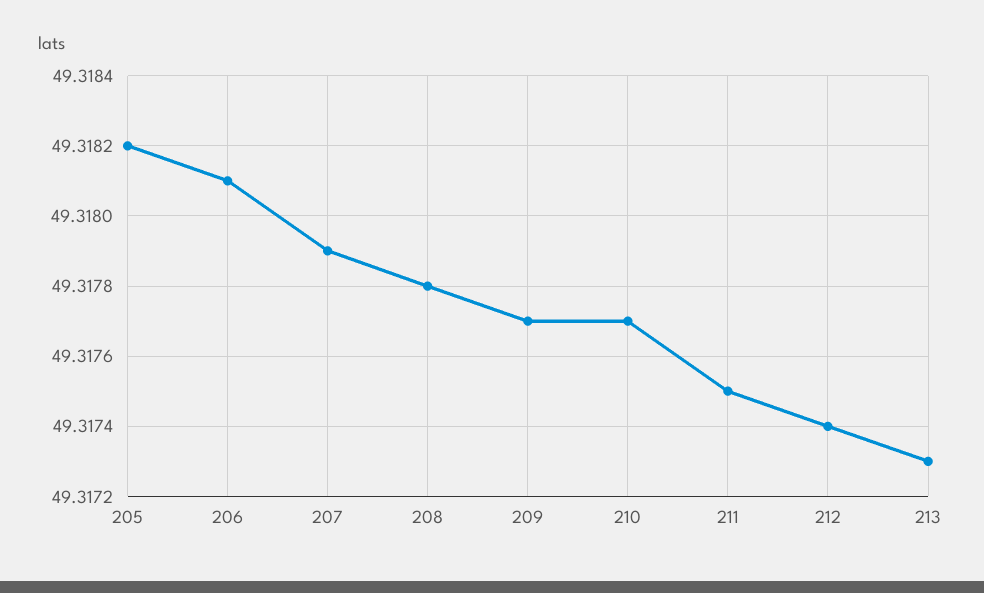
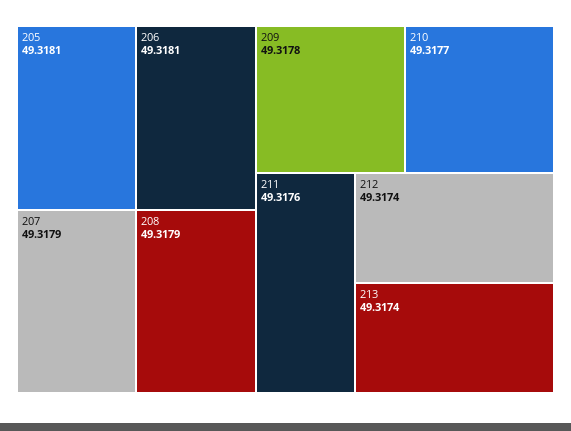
  {
-   "205": 49.3182,
+   "205": 49.3181,
    "206": 49.3181,
    "207": 49.3179,
-   "208": 49.3178,
+   "208": 49.3179,
-   "209": 49.3177,
+   "209": 49.3178,
    "210": 49.3177,
-   "211": 49.3175,
+   "211": 49.3176,
    "212": 49.3174,
-   "213": 49.3173
+   "213": 49.3174
  }

